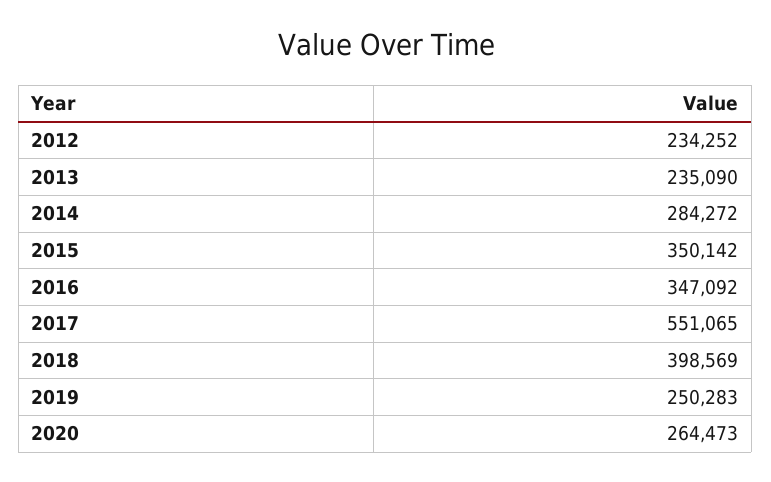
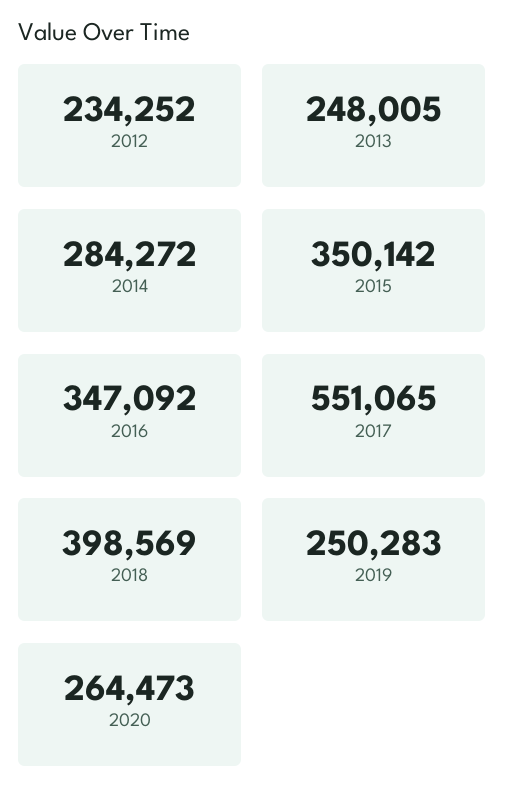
  {
    "2012": 234252,
-   "2013": 235090,
+   "2013": 248005,
    "2014": 284272,
    "2015": 350142,
    "2016": 347092,
    "2017": 551065,
    "2018": 398569,
    "2019": 250283,
    "2020": 264473
  }

